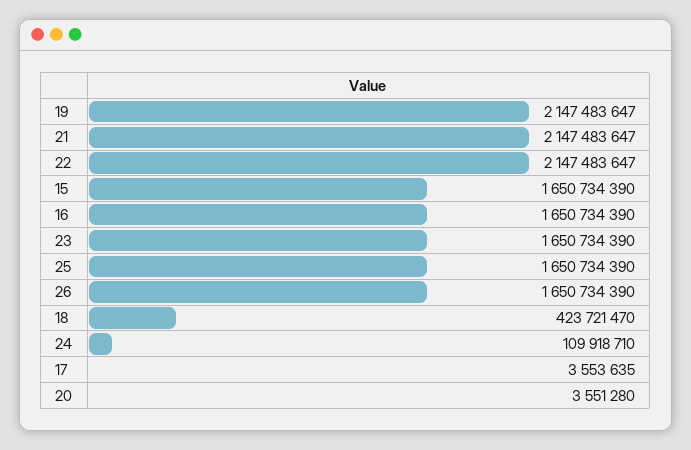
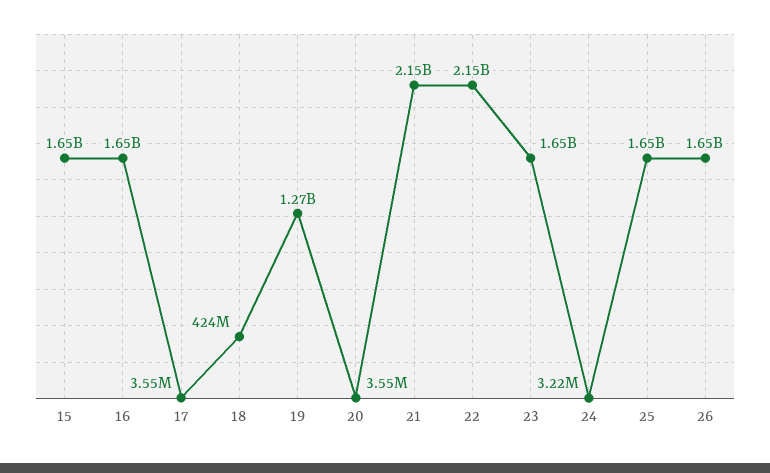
  {
-   "19": 2147483647,
+   "19": 1270000000,
    "21": 2147483647,
    "22": 2147483647,
    "15": 1650734390,
    "16": 1650734390,
    "23": 1650734390,
    "25": 1650734390,
    "26": 1650734390,
    "18": 423721470,
-   "24": 109918710,
+   "24": 3220000,
    "17": 3553635,
    "20": 3551280
  }

